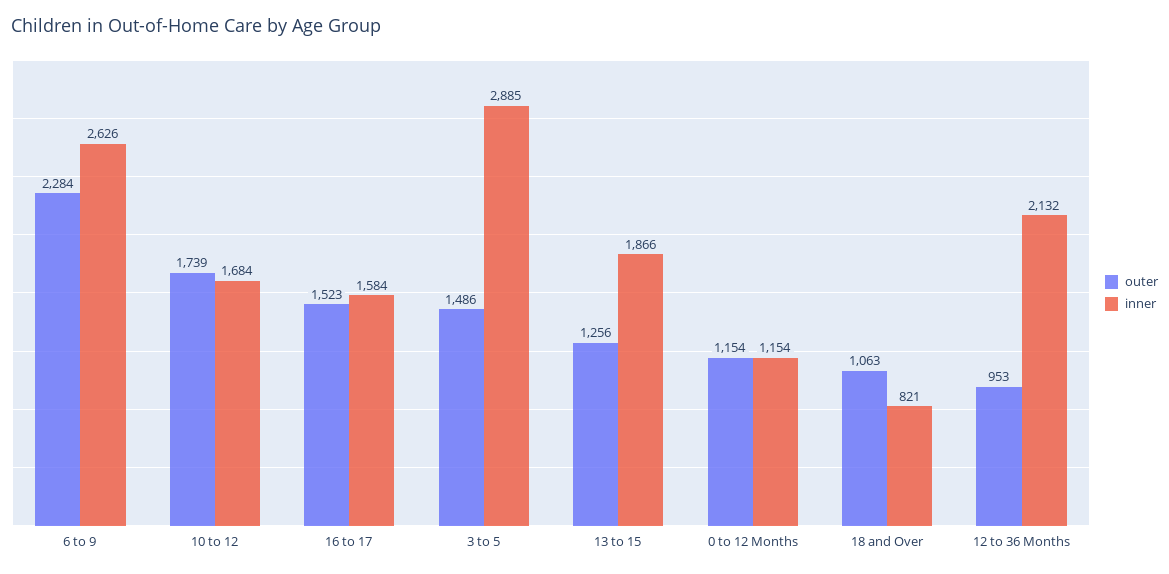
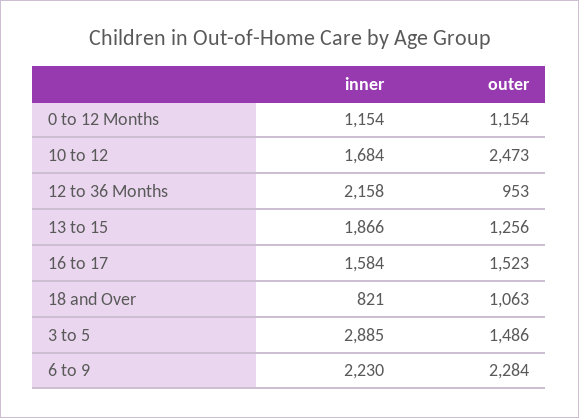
  {
    "outer": {
      "6 to 9": 2284,
-     "10 to 12": 1739,
+     "10 to 12": 2473,
      "16 to 17": 1523,
      "3 to 5": 1486,
      "13 to 15": 1256,
      "0 to 12 Months": 1154,
      "18 and Over": 1063,
      "12 to 36 Months": 953
    },
    "inner": {
-     "6 to 9": 2626,
+     "6 to 9": 2230,
      "10 to 12": 1684,
      "16 to 17": 1584,
      "3 to 5": 2885,
      "13 to 15": 1866,
      "0 to 12 Months": 1154,
      "18 and Over": 821,
-     "12 to 36 Months": 2132
+     "12 to 36 Months": 2158
    }
  }

